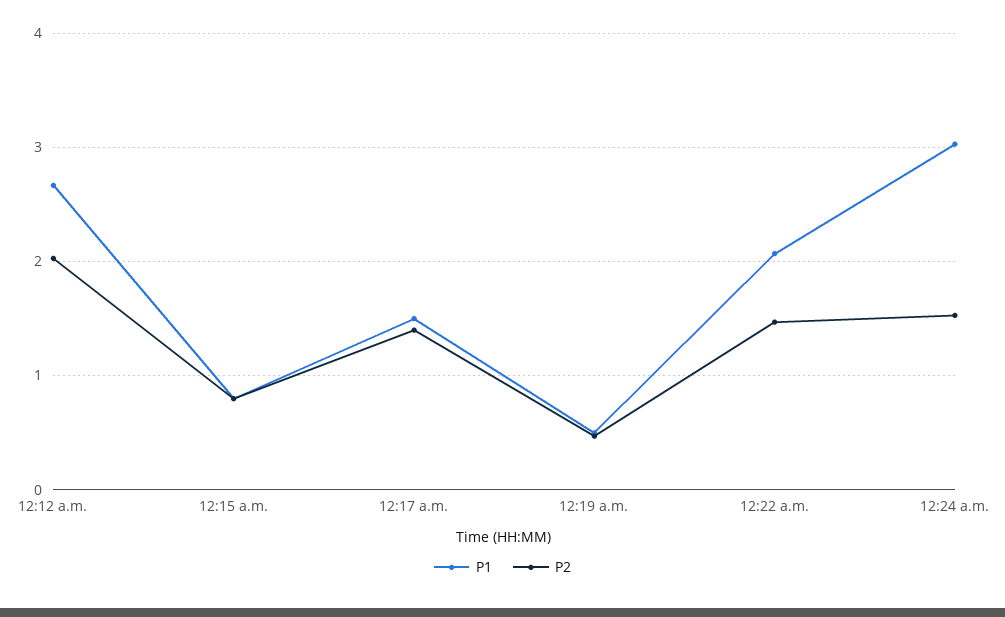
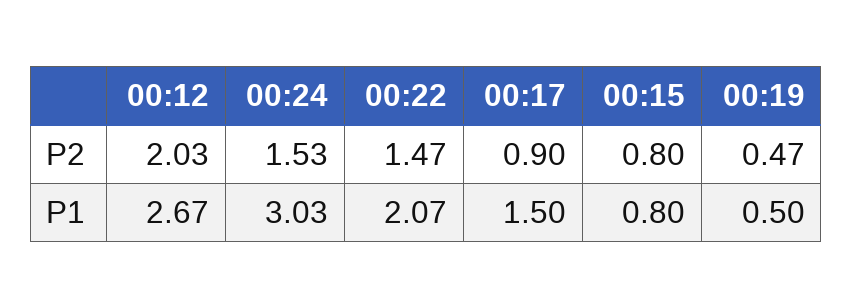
  {
    "P1": {
      "12:12 a.m.": 2.67,
      "12:15 a.m.": 0.8,
      "12:17 a.m.": 1.5,
      "12:19 a.m.": 0.5,
      "12:22 a.m.": 2.07,
      "12:24 a.m.": 3.03
    },
    "P2": {
      "12:12 a.m.": 2.03,
      "12:15 a.m.": 0.8,
-     "12:17 a.m.": 1.4,
+     "12:17 a.m.": 0.9,
      "12:19 a.m.": 0.47,
      "12:22 a.m.": 1.47,
      "12:24 a.m.": 1.53
    }
  }

